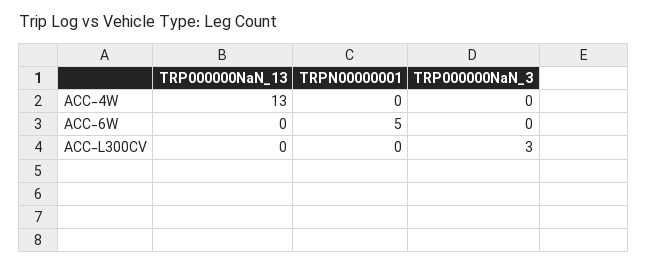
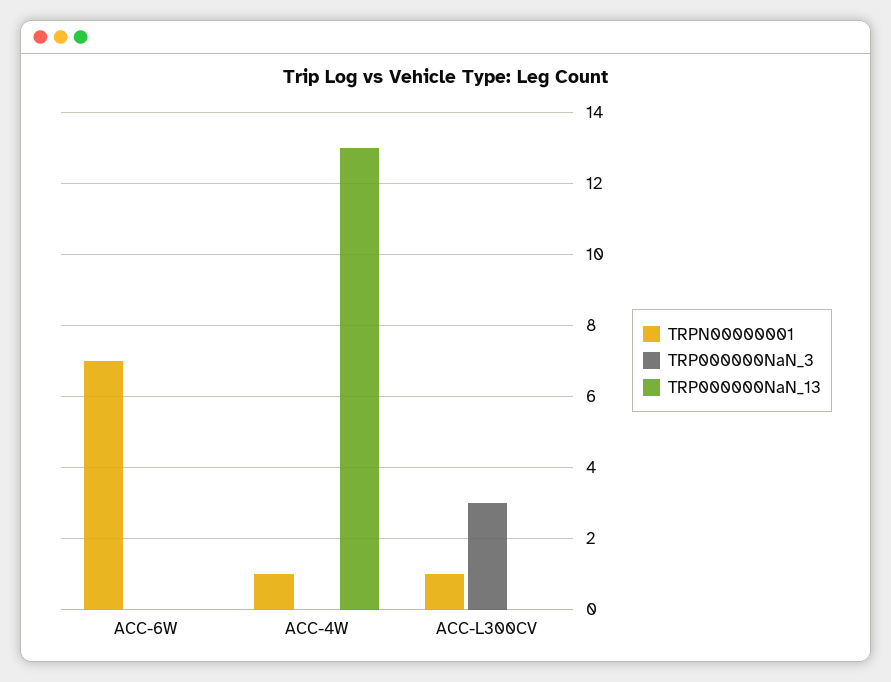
  {
    "TRP000000NaN_13": {
      "ACC-4W": 13,
      "ACC-6W": 0,
      "ACC-L300CV": 0
    },
    "TRPN00000001": {
-     "ACC-4W": 0,
+     "ACC-4W": 1,
-     "ACC-6W": 5,
+     "ACC-6W": 7,
-     "ACC-L300CV": 0
+     "ACC-L300CV": 1
    },
    "TRP000000NaN_3": {
      "ACC-4W": 0,
      "ACC-6W": 0,
      "ACC-L300CV": 3
    }
  }

